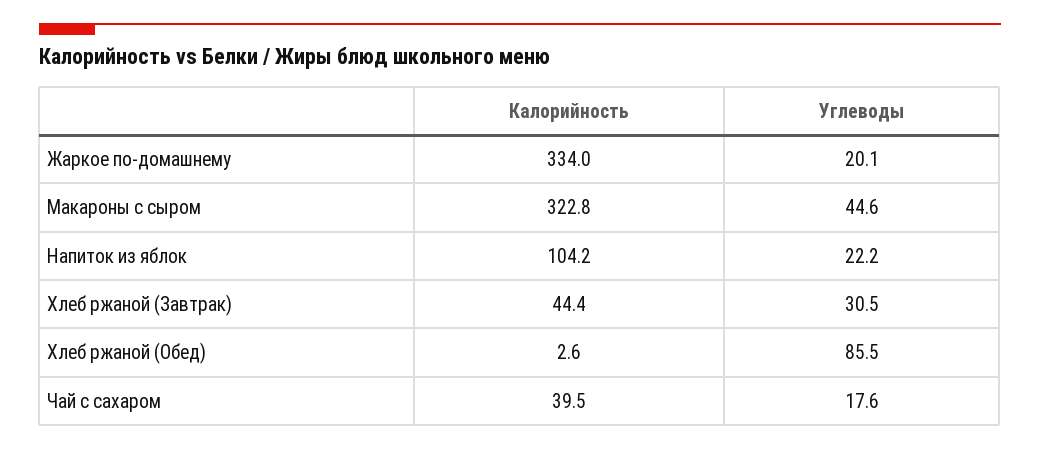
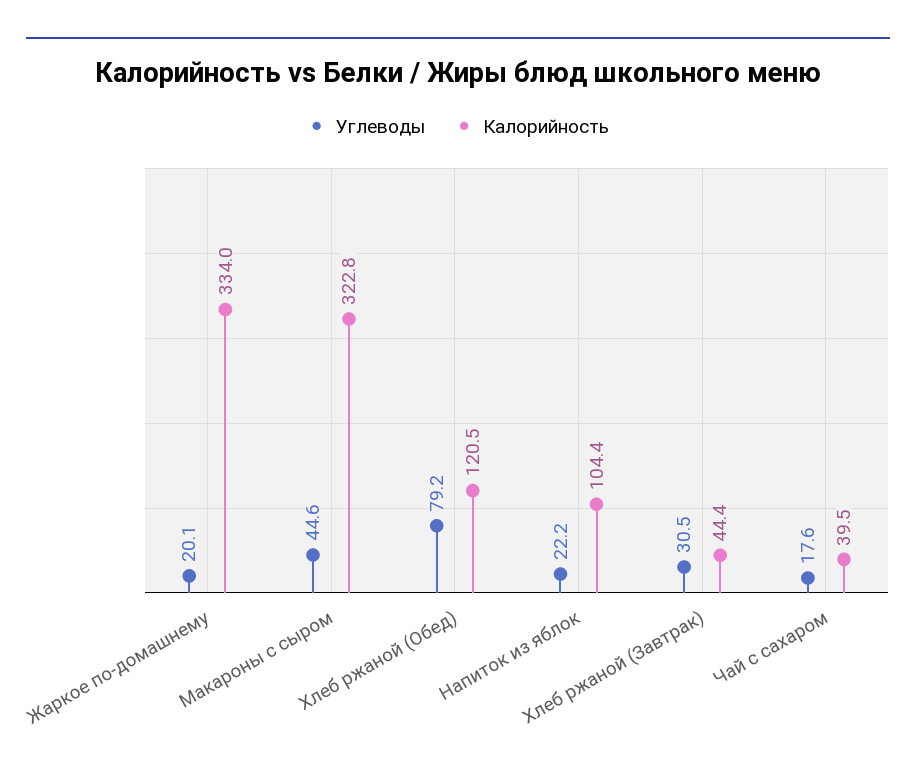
  {
    "Калорийность": {
      "Жаркое по-домашнему": 334,
      "Макароны с сыром": 322.8,
-     "Напиток из яблок": 104.2,
+     "Напиток из яблок": 104.4,
      "Хлеб ржаной (Завтрак)": 44.4,
-     "Хлеб ржаной (Обед)": 2.6,
+     "Хлеб ржаной (Обед)": 120.5,
      "Чай с сахаром": 39.5
    },
    "Углеводы": {
      "Жаркое по-домашнему": 20.1,
      "Макароны с сыром": 44.6,
      "Напиток из яблок": 22.2,
      "Хлеб ржаной (Завтрак)": 30.5,
-     "Хлеб ржаной (Обед)": 85.5,
+     "Хлеб ржаной (Обед)": 79.2,
      "Чай с сахаром": 17.6
    }
  }

